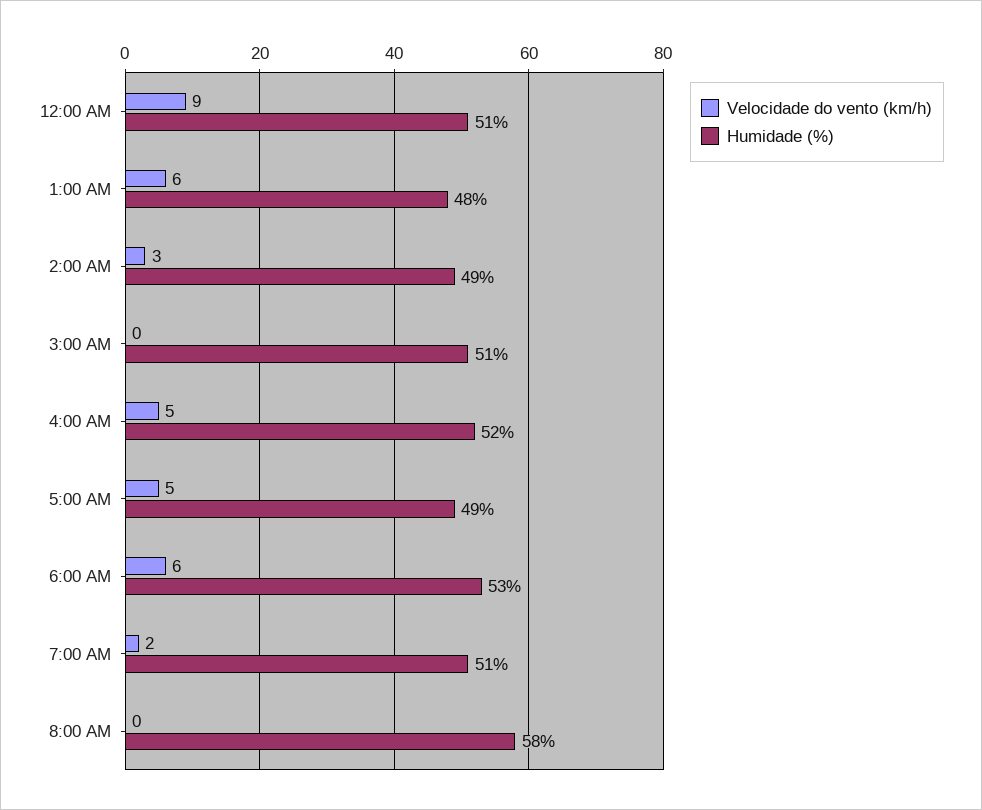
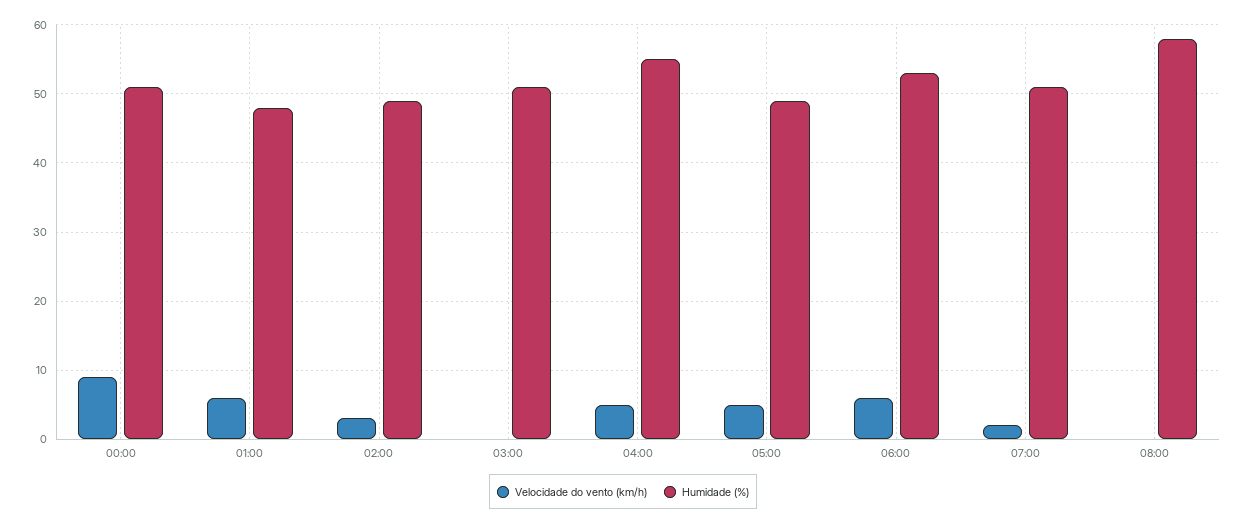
  {
    "Velocidade do vento (km/h)": {
      "12:00 AM": 9,
      "1:00 AM": 6,
      "2:00 AM": 3,
      "3:00 AM": 0,
      "4:00 AM": 5,
      "5:00 AM": 5,
      "6:00 AM": 6,
      "7:00 AM": 2,
      "8:00 AM": 0
    },
    "Humidade (%)": {
      "12:00 AM": 51,
      "1:00 AM": 48,
      "2:00 AM": 49,
      "3:00 AM": 51,
-     "4:00 AM": 52,
+     "4:00 AM": 55,
      "5:00 AM": 49,
      "6:00 AM": 53,
      "7:00 AM": 51,
      "8:00 AM": 58
    }
  }

